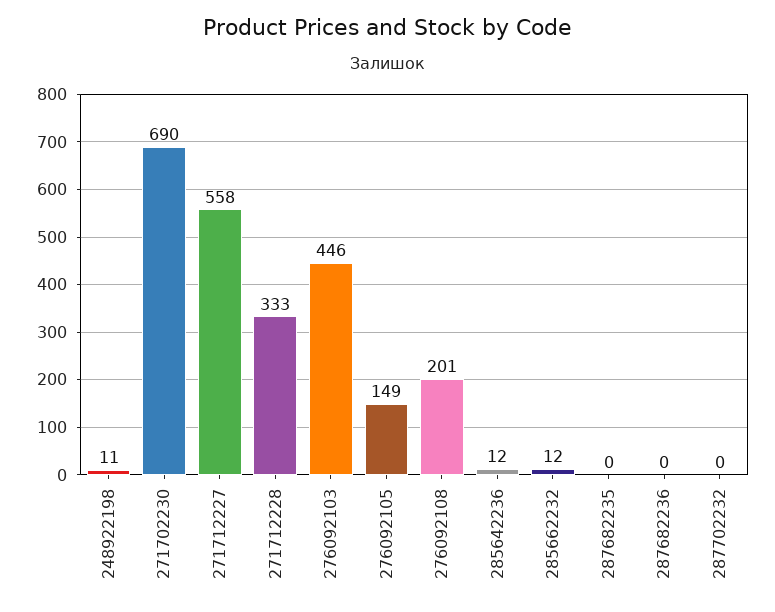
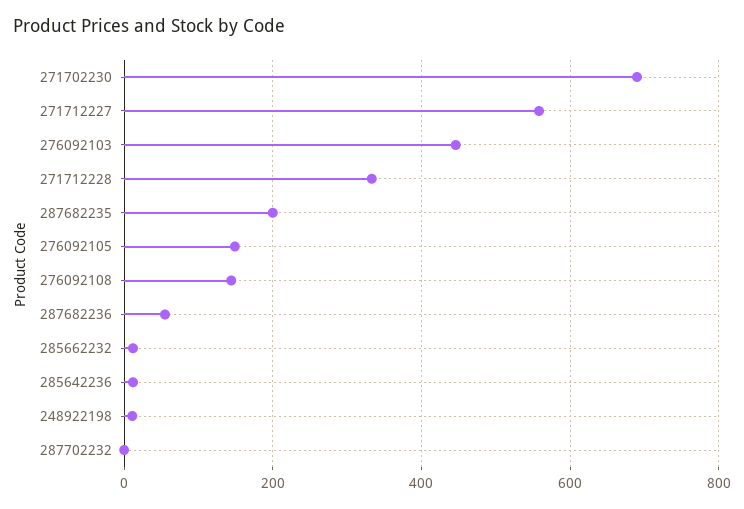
  {
    "248922198": 11,
    "271702230": 690,
    "271712227": 558,
    "271712228": 333,
    "276092103": 446,
    "276092105": 149,
-   "276092108": 201,
+   "276092108": 140,
    "285642236": 12,
    "285662232": 12,
-   "287682235": 0,
+   "287682235": 200,
-   "287682236": 0,
+   "287682236": 60,
    "287702232": 0
  }

